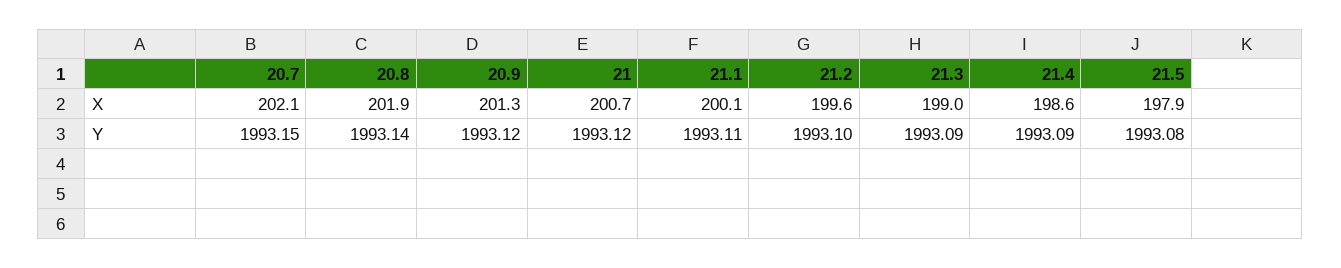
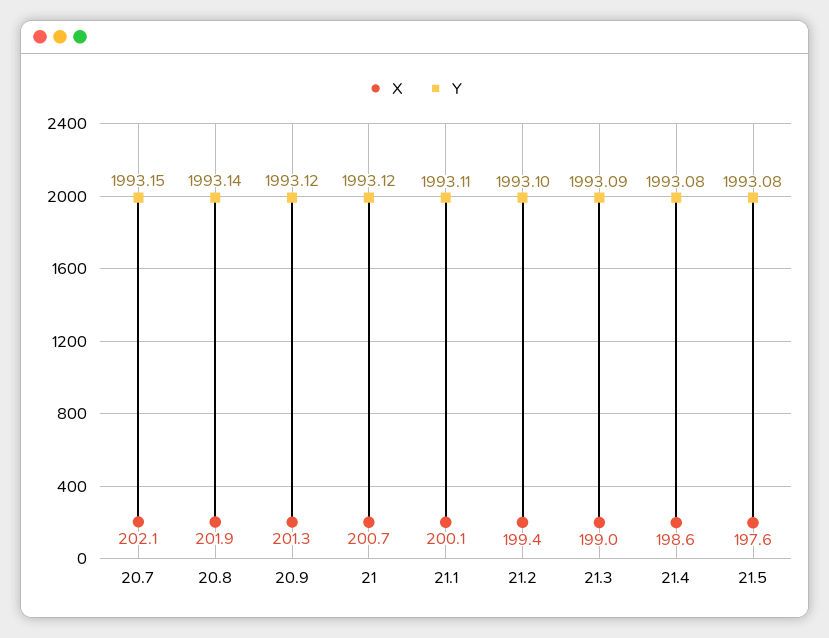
  {
    "X": {
      "20.7": 202.1,
      "20.8": 201.9,
      "20.9": 201.3,
      "21": 200.7,
      "21.1": 200.1,
-     "21.2": 199.6,
+     "21.2": 199.4,
      "21.3": 199,
      "21.4": 198.6,
-     "21.5": 197.9
+     "21.5": 197.6
    },
    "Y": {
      "20.7": 1993.15,
      "20.8": 1993.14,
      "20.9": 1993.12,
      "21": 1993.12,
      "21.1": 1993.11,
      "21.2": 1993.1,
      "21.3": 1993.09,
-     "21.4": 1993.09,
+     "21.4": 1993.08,
      "21.5": 1993.08
    }
  }

